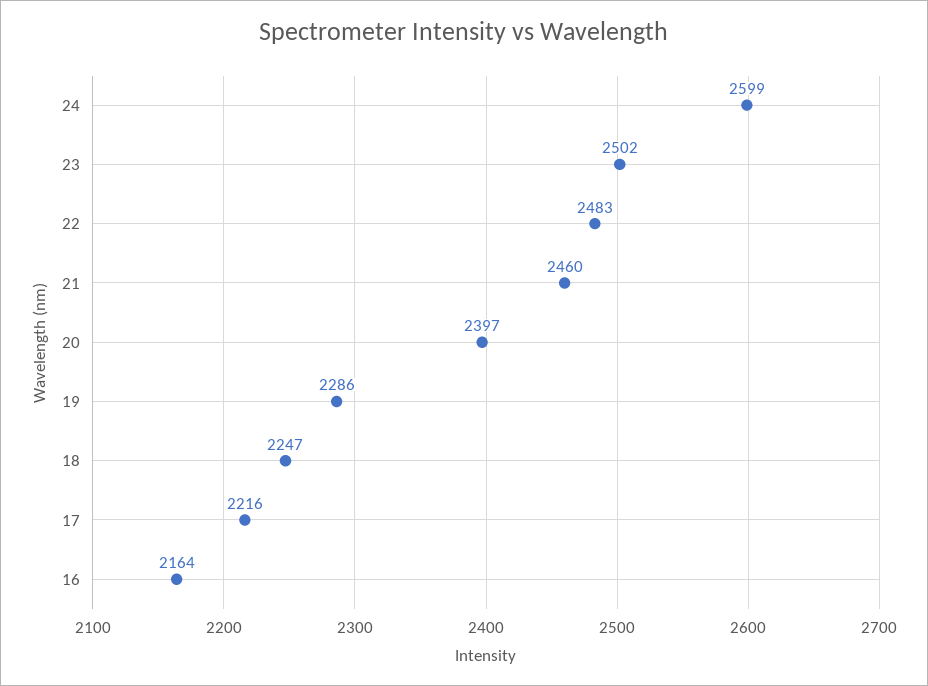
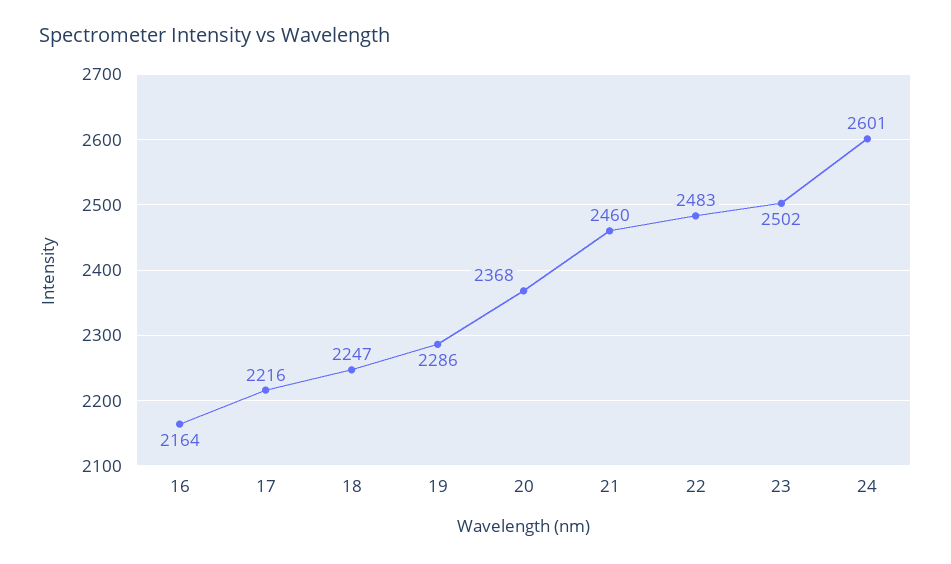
  {
-   "24": 2599,
+   "24": 2601,
    "23": 2502,
    "22": 2483,
    "21": 2460,
-   "20": 2397,
+   "20": 2368,
    "19": 2286,
    "18": 2247,
    "17": 2216,
    "16": 2164
  }

